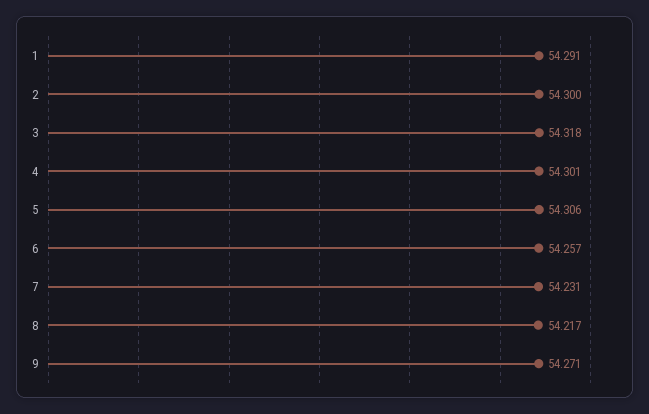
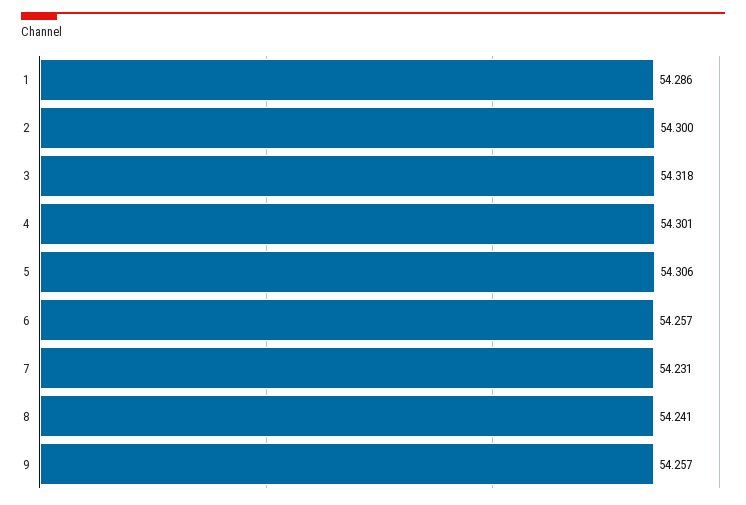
  {
-   "1": 54.291,
+   "1": 54.286,
    "2": 54.3,
    "3": 54.318,
    "4": 54.301,
    "5": 54.306,
    "6": 54.257,
    "7": 54.231,
-   "8": 54.217,
+   "8": 54.241,
-   "9": 54.271
+   "9": 54.257
  }

